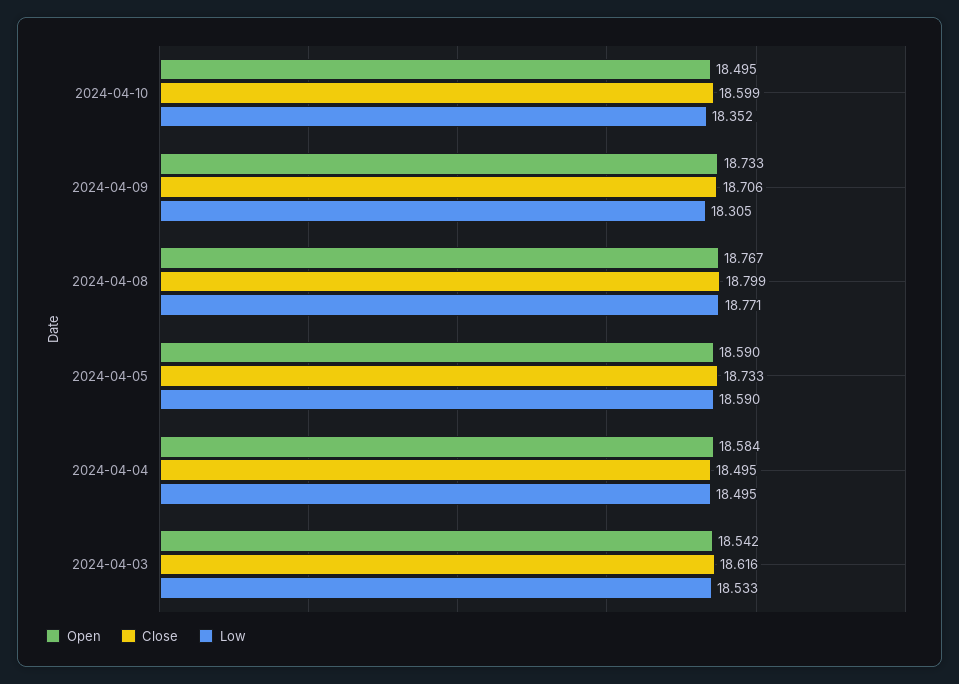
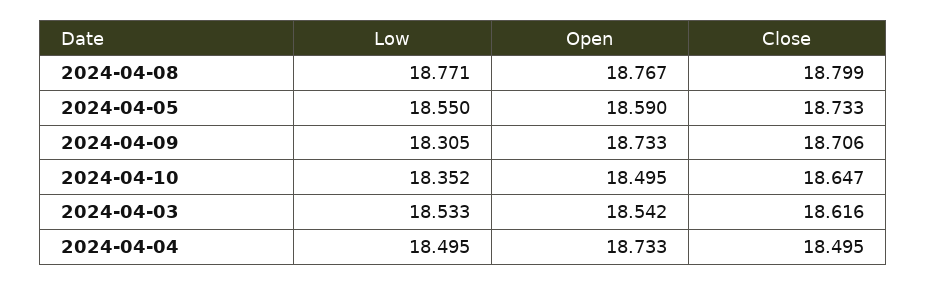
  {
    "Open": {
      "2024-04-10": 18.495,
      "2024-04-09": 18.733,
      "2024-04-08": 18.767,
      "2024-04-05": 18.59,
-     "2024-04-04": 18.584,
+     "2024-04-04": 18.733,
      "2024-04-03": 18.542
    },
    "Close": {
-     "2024-04-10": 18.599,
+     "2024-04-10": 18.647,
      "2024-04-09": 18.706,
      "2024-04-08": 18.799,
      "2024-04-05": 18.733,
      "2024-04-04": 18.495,
      "2024-04-03": 18.616
    },
    "Low": {
      "2024-04-10": 18.352,
      "2024-04-09": 18.305,
      "2024-04-08": 18.771,
-     "2024-04-05": 18.59,
+     "2024-04-05": 18.55,
      "2024-04-04": 18.495,
      "2024-04-03": 18.533
    }
  }

